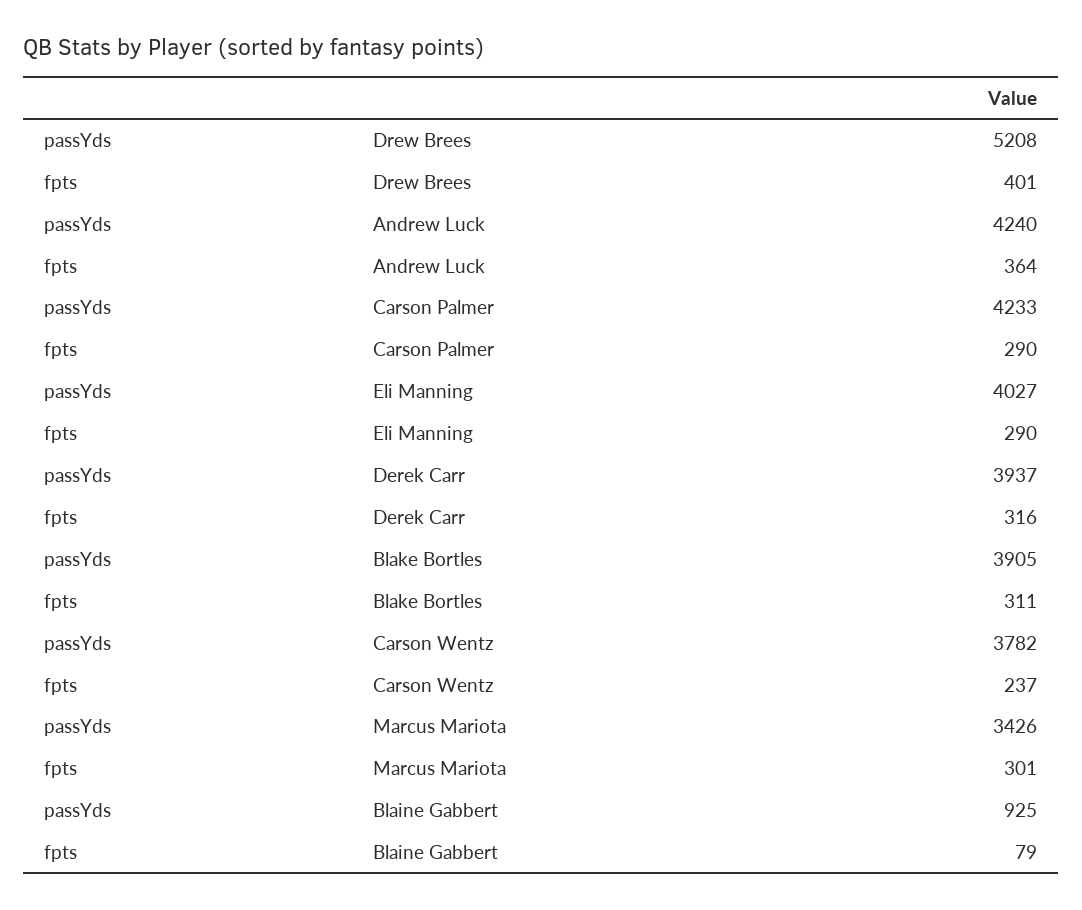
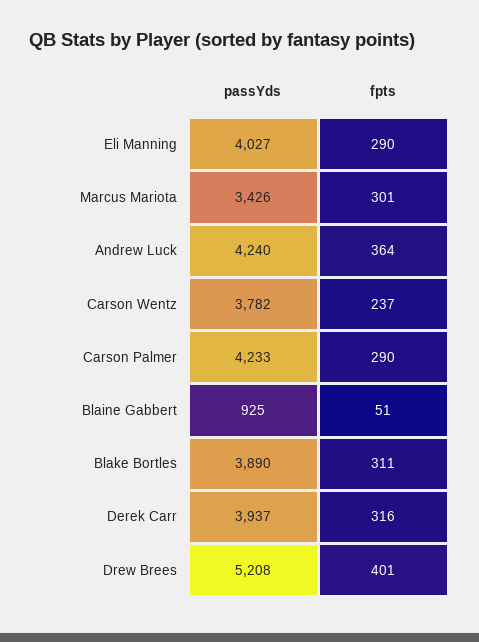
  {
    "passYds": {
      "Drew Brees": 5208,
      "Andrew Luck": 4240,
      "Carson Palmer": 4233,
      "Eli Manning": 4027,
      "Derek Carr": 3937,
-     "Blake Bortles": 3905,
+     "Blake Bortles": 3890,
      "Carson Wentz": 3782,
      "Marcus Mariota": 3426,
      "Blaine Gabbert": 925
    },
    "fpts": {
      "Drew Brees": 401,
      "Andrew Luck": 364,
      "Carson Palmer": 290,
      "Eli Manning": 290,
      "Derek Carr": 316,
      "Blake Bortles": 311,
      "Carson Wentz": 237,
      "Marcus Mariota": 301,
-     "Blaine Gabbert": 79
+     "Blaine Gabbert": 51
    }
  }

